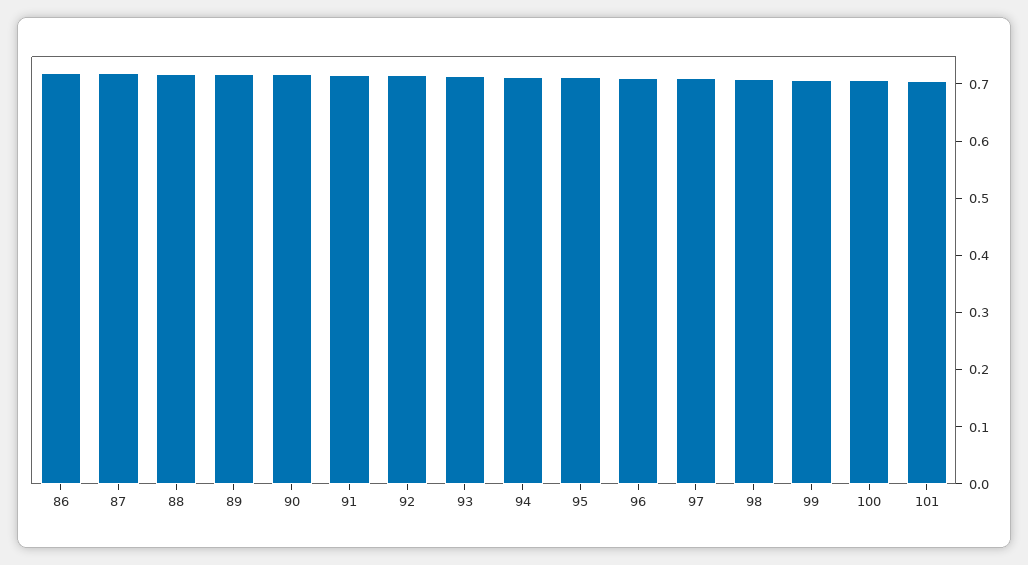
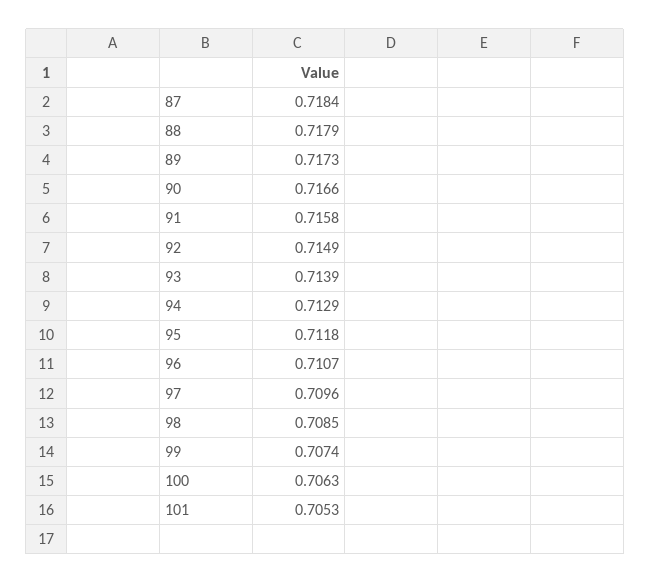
  {
-   "86": 0.72,
    "87": 0.7184,
    "88": 0.7179,
    "89": 0.7173,
    "90": 0.7166,
    "91": 0.7158,
    "92": 0.7149,
    "93": 0.7139,
    "94": 0.7129,
    "95": 0.7118,
    "96": 0.7107,
    "97": 0.7096,
    "98": 0.7085,
    "99": 0.7074,
    "100": 0.7063,
    "101": 0.7053
  }

